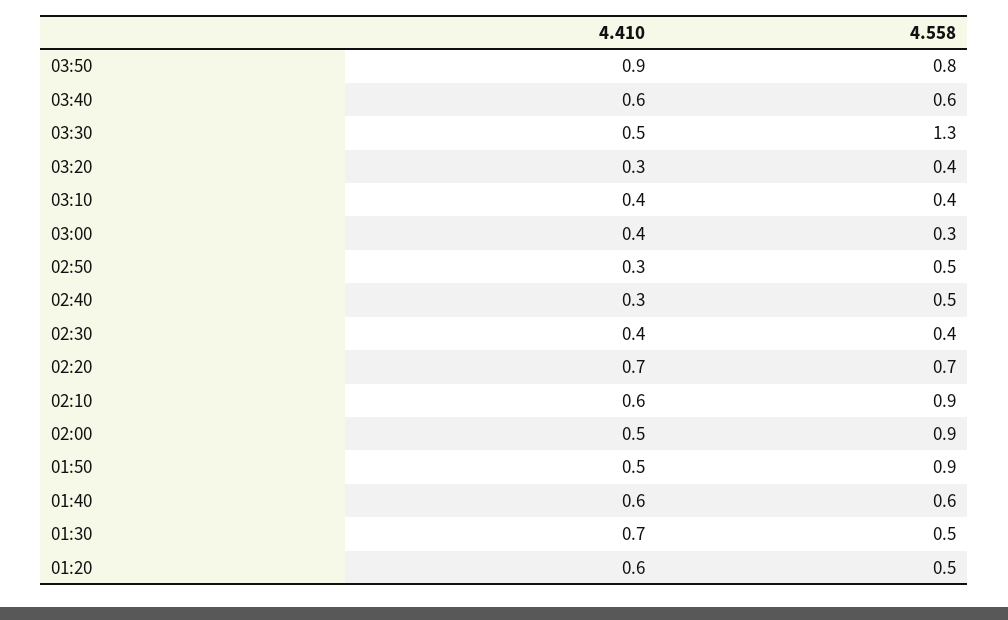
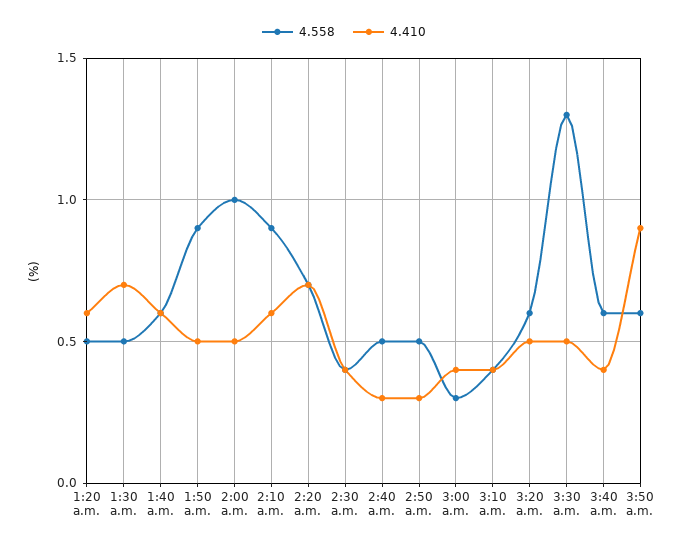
  {
    "4.410": {
      "03:50": 0.9,
-     "03:40": 0.6,
+     "03:40": 0.4,
      "03:30": 0.5,
-     "03:20": 0.3,
+     "03:20": 0.5,
      "03:10": 0.4,
      "03:00": 0.4,
      "02:50": 0.3,
      "02:40": 0.3,
      "02:30": 0.4,
      "02:20": 0.7,
      "02:10": 0.6,
      "02:00": 0.5,
      "01:50": 0.5,
      "01:40": 0.6,
      "01:30": 0.7,
      "01:20": 0.6
    },
    "4.558": {
-     "03:50": 0.8,
+     "03:50": 0.6,
      "03:40": 0.6,
      "03:30": 1.3,
-     "03:20": 0.4,
+     "03:20": 0.6,
      "03:10": 0.4,
      "03:00": 0.3,
      "02:50": 0.5,
      "02:40": 0.5,
      "02:30": 0.4,
      "02:20": 0.7,
      "02:10": 0.9,
-     "02:00": 0.9,
+     "02:00": 1,
      "01:50": 0.9,
      "01:40": 0.6,
      "01:30": 0.5,
      "01:20": 0.5
    }
  }

